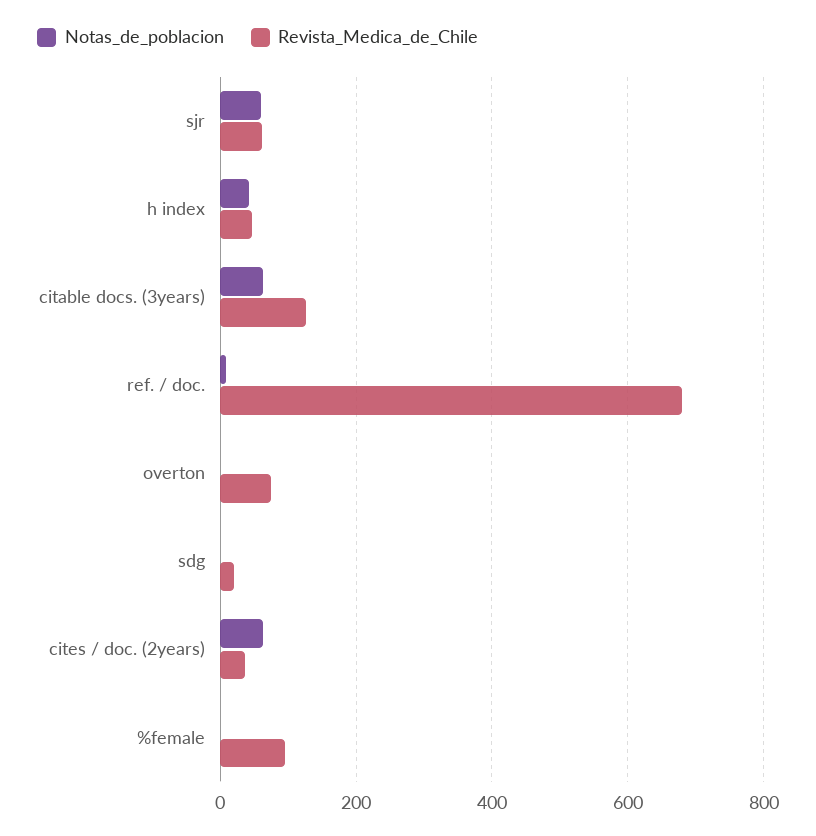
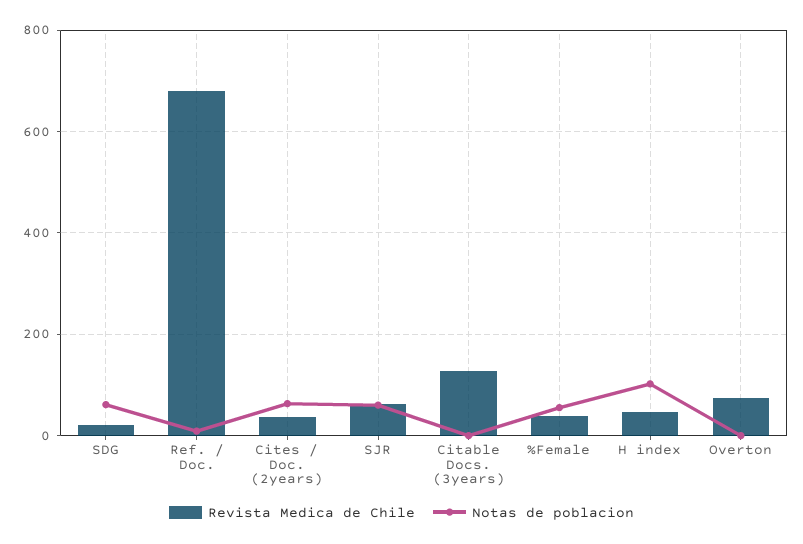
  {
    "Notas_de_poblacion": {
      "sjr": 60,
-     "h index": 40,
+     "h index": 100,
-     "citable docs. (3years)": 60,
+     "citable docs. (3years)": 0,
      "ref. / doc.": 0,
      "overton": 0,
-     "sdg": 0,
+     "sdg": 60,
      "cites / doc. (2years)": 60,
-     "%female": 0
+     "%female": 60
    },
    "Revista_Medica_de_Chile": {
      "sjr": 60,
      "h index": 40,
      "citable docs. (3years)": 120,
      "ref. / doc.": 680,
      "overton": 80,
      "sdg": 20,
      "cites / doc. (2years)": 40,
-     "%female": 100
+     "%female": 40
    }
  }

